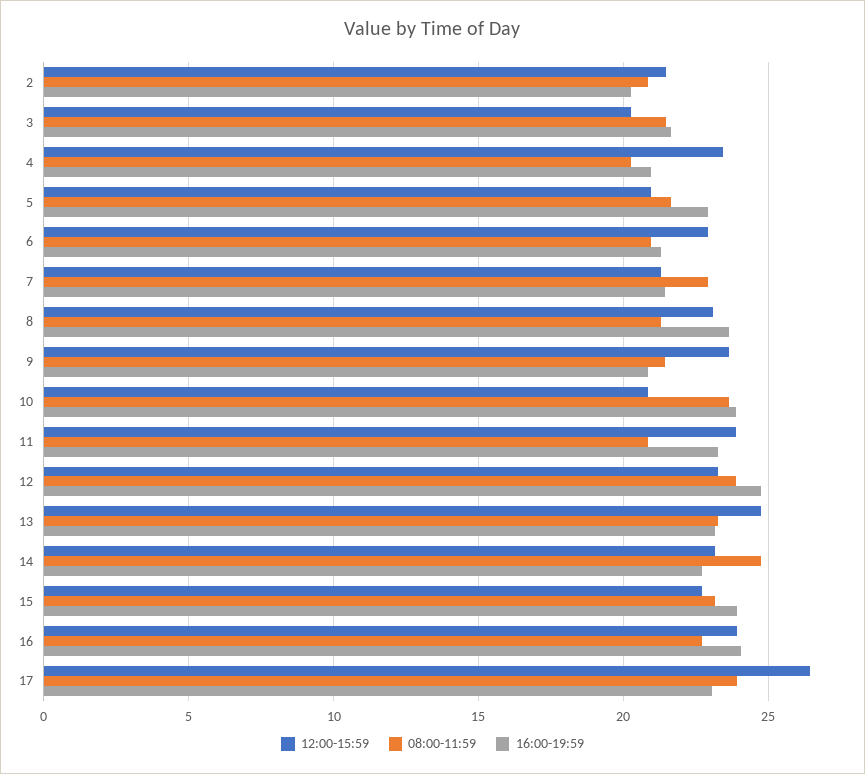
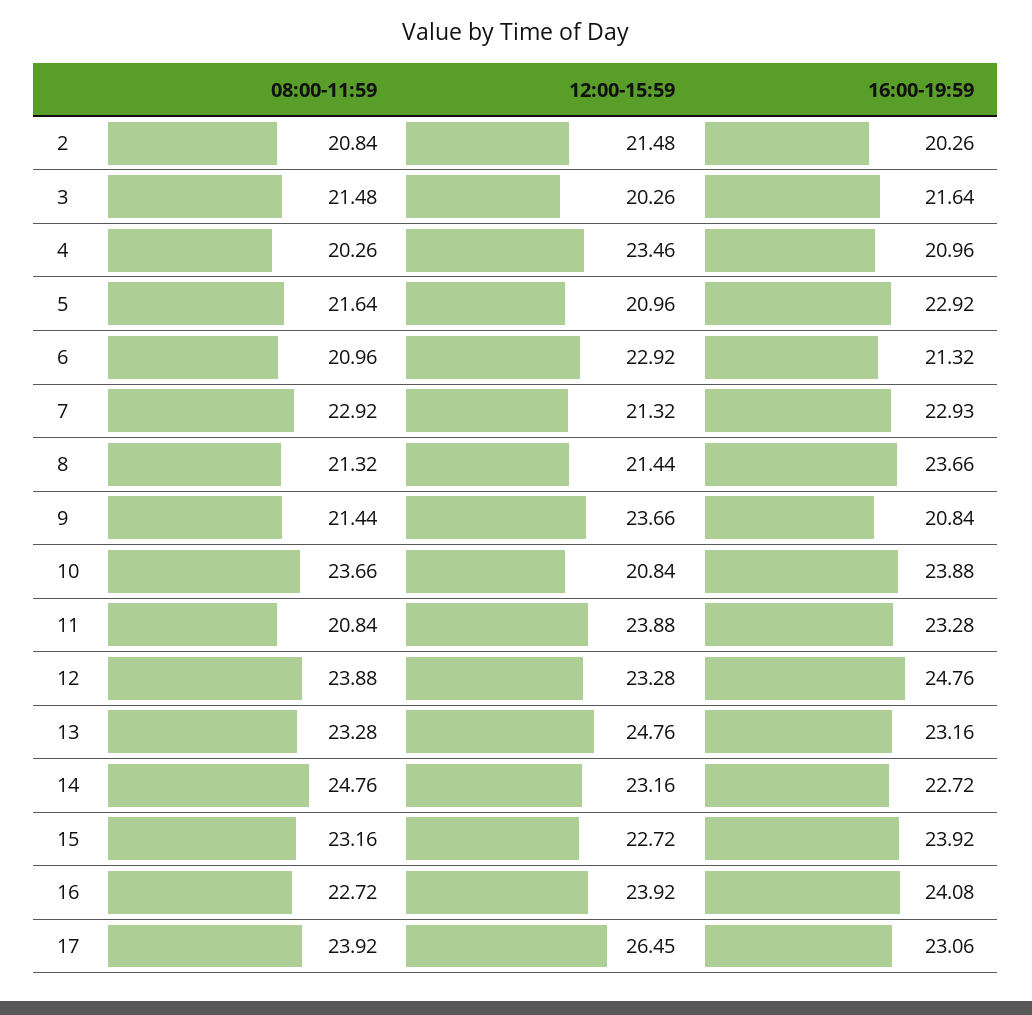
  {
    "12:00-15:59": {
      "2": 21.48,
      "3": 20.26,
      "4": 23.46,
      "5": 20.96,
      "6": 22.92,
      "7": 21.32,
-     "8": 23,
+     "8": 21.44,
      "9": 23.66,
      "10": 20.84,
      "11": 23.88,
      "12": 23.28,
      "13": 24.76,
      "14": 23.16,
      "15": 22.72,
      "16": 23.92,
      "17": 26.45
    },
    "08:00-11:59": {
      "2": 20.84,
      "3": 21.48,
      "4": 20.26,
      "5": 21.64,
      "6": 20.96,
      "7": 22.92,
      "8": 21.32,
      "9": 21.44,
      "10": 23.66,
      "11": 20.84,
      "12": 23.88,
      "13": 23.28,
      "14": 24.76,
      "15": 23.16,
      "16": 22.72,
      "17": 23.92
    },
    "16:00-19:59": {
      "2": 20.26,
      "3": 21.64,
      "4": 20.96,
      "5": 22.92,
      "6": 21.32,
-     "7": 21.5,
+     "7": 22.93,
      "8": 23.66,
      "9": 20.84,
      "10": 23.88,
      "11": 23.28,
      "12": 24.76,
      "13": 23.16,
      "14": 22.72,
      "15": 23.92,
      "16": 24.08,
      "17": 23.06
    }
  }

